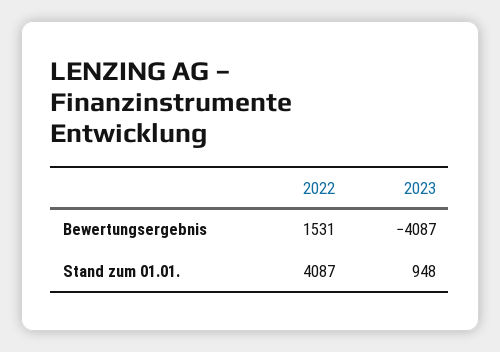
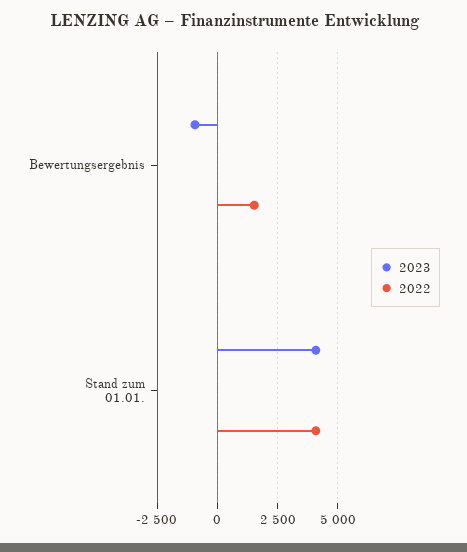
  {
    "2022": {
      "Bewertungsergebnis": 1531,
      "Stand zum 01.01.": 4087
    },
    "2023": {
-     "Bewertungsergebnis": -4087,
+     "Bewertungsergebnis": -1000,
-     "Stand zum 01.01.": 948
+     "Stand zum 01.01.": 4000
    }
  }

